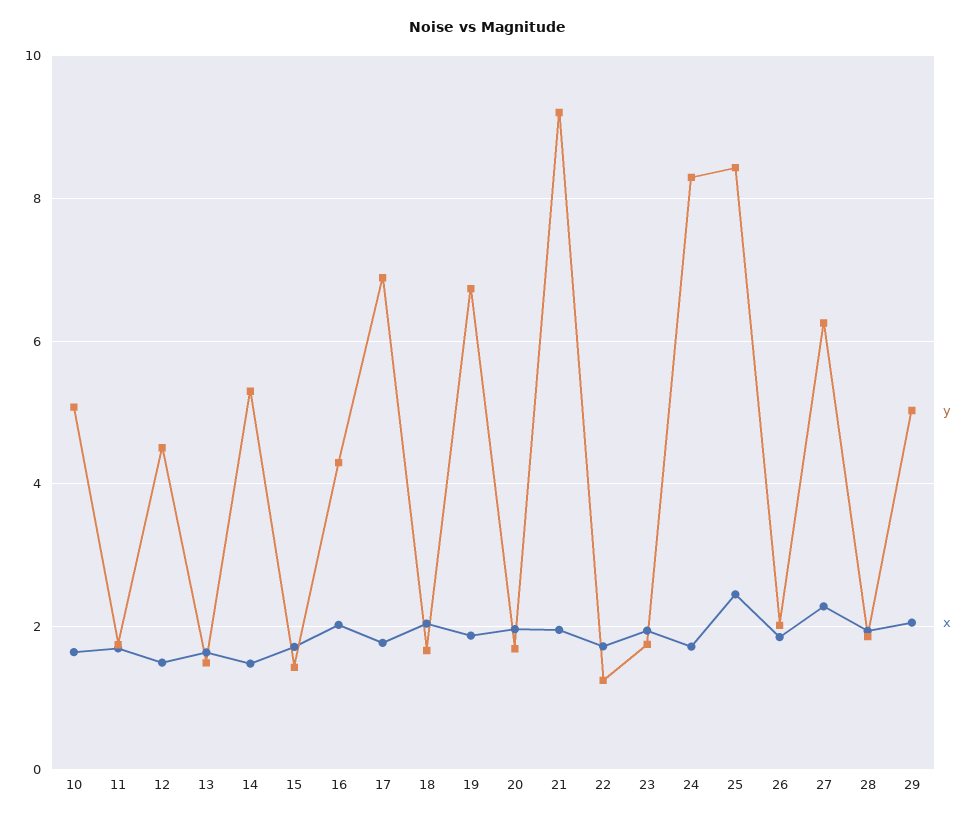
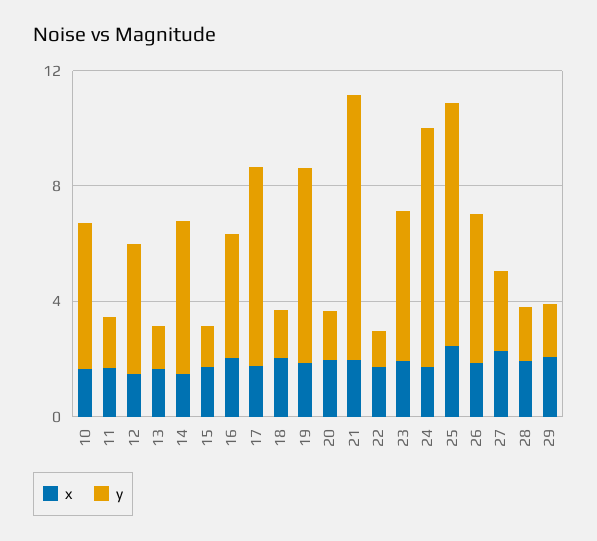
  {
    "y": {
      "10": 5,
      "11": 1.8,
      "12": 4.6,
      "13": 1.4,
      "14": 5.2,
      "15": 1.4,
      "16": 4.2,
      "17": 6.8,
      "18": 1.6,
      "19": 6.8,
      "20": 1.6,
      "21": 9.2,
      "22": 1.2,
-     "23": 1.8,
+     "23": 5,
      "24": 8.2,
      "25": 8.4,
-     "26": 2,
+     "26": 5,
-     "27": 6.2,
+     "27": 3,
      "28": 1.8,
-     "29": 5
+     "29": 2
    },
    "x": {
      "10": 1.6,
      "11": 1.6,
      "12": 1.4,
      "13": 1.6,
      "14": 1.4,
      "15": 1.8,
      "16": 2,
      "17": 1.8,
      "18": 2,
      "19": 1.8,
      "20": 2,
      "21": 2,
      "22": 1.8,
      "23": 2,
      "24": 1.8,
      "25": 2.4,
      "26": 1.8,
      "27": 2.2,
      "28": 2,
      "29": 2
    }
  }

